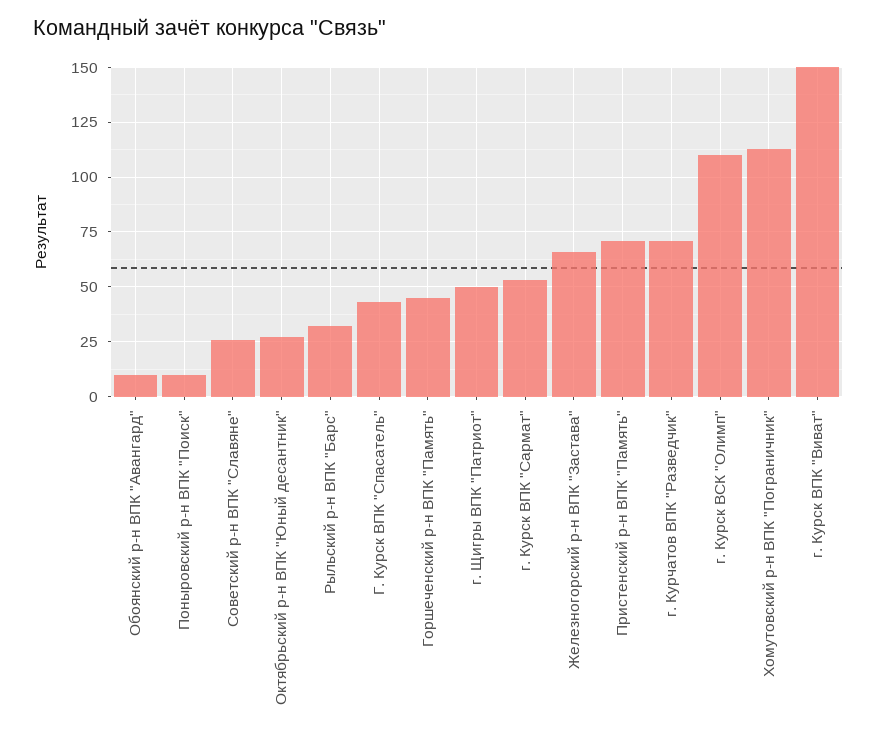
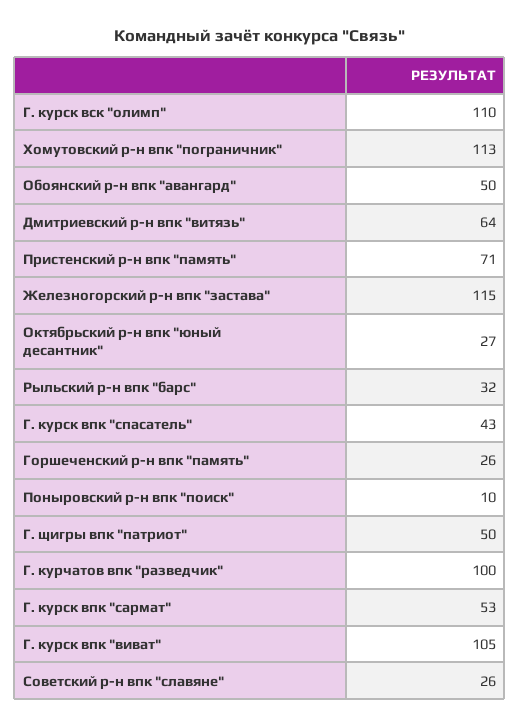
  {
-   "Обоянский р-н ВПК \"Авангард\"": 10,
+   "Обоянский р-н ВПК \"Авангард\"": 50,
    "Поныровский р-н ВПК \"Поиск\"": 10,
    "Советский р-н ВПК \"Славяне\"": 26,
    "Октябрьский р-н ВПК \"Юный десантник\"": 27,
    "Рыльский р-н ВПК \"Барс\"": 32,
    "Г. Курск ВПК \"Спасатель\"": 43,
-   "Горшеченский р-н ВПК \"Память\"": 45,
+   "Горшеченский р-н ВПК \"Память\"": 26,
    "г. Щигры ВПК \"Патриот\"": 50,
    "г. Курск ВПК \"Сармат\"": 53,
-   "Железногорский р-н ВПК \"Застава\"": 65,
+   "Железногорский р-н ВПК \"Застава\"": 115,
    "Пристенский р-н ВПК \"Память\"": 71,
-   "г. Курчатов ВПК \"Разведчик\"": 70,
+   "г. Курчатов ВПК \"Разведчик\"": 100,
    "г. Курск ВСК \"Олимп\"": 110,
    "Хомутовский р-н ВПК \"Пограничник\"": 113,
-   "г. Курск ВПК \"Виват\"": 150
+   "г. Курск ВПК \"Виват\"": 105,
+   "Дмитриевский р-н впк \"витязь\"": 64
  }

